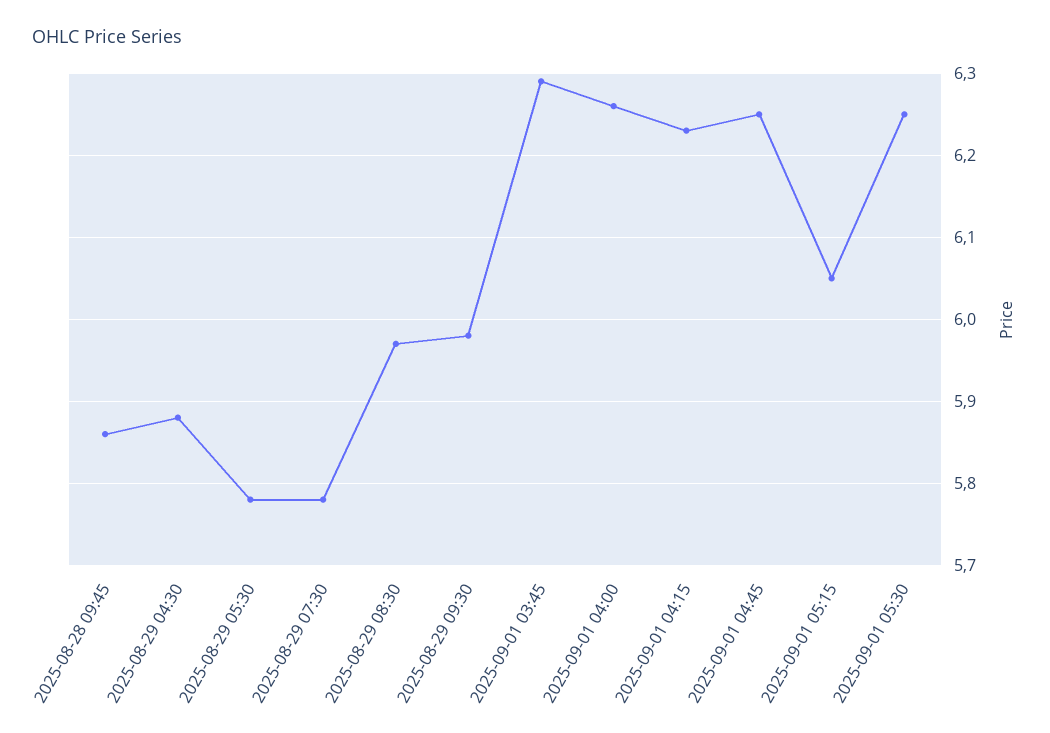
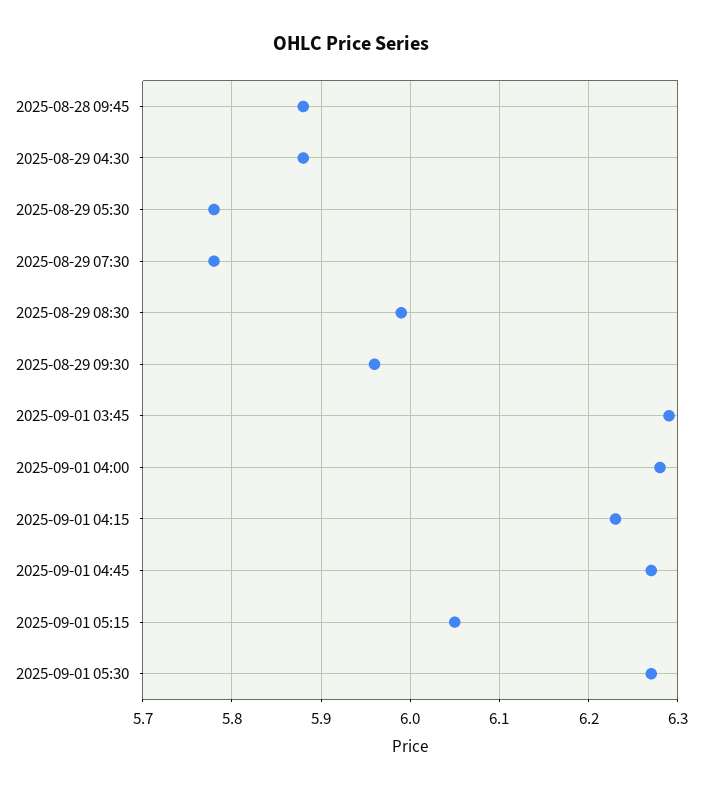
  {
-   "2025-08-28 09:45": 5.86,
+   "2025-08-28 09:45": 5.88,
    "2025-08-29 04:30": 5.88,
    "2025-08-29 05:30": 5.78,
    "2025-08-29 07:30": 5.78,
-   "2025-08-29 08:30": 5.97,
+   "2025-08-29 08:30": 5.99,
-   "2025-08-29 09:30": 5.98,
+   "2025-08-29 09:30": 5.96,
    "2025-09-01 03:45": 6.29,
-   "2025-09-01 04:00": 6.26,
+   "2025-09-01 04:00": 6.28,
    "2025-09-01 04:15": 6.23,
-   "2025-09-01 04:45": 6.25,
+   "2025-09-01 04:45": 6.27,
    "2025-09-01 05:15": 6.05,
-   "2025-09-01 05:30": 6.25
+   "2025-09-01 05:30": 6.27
  }

